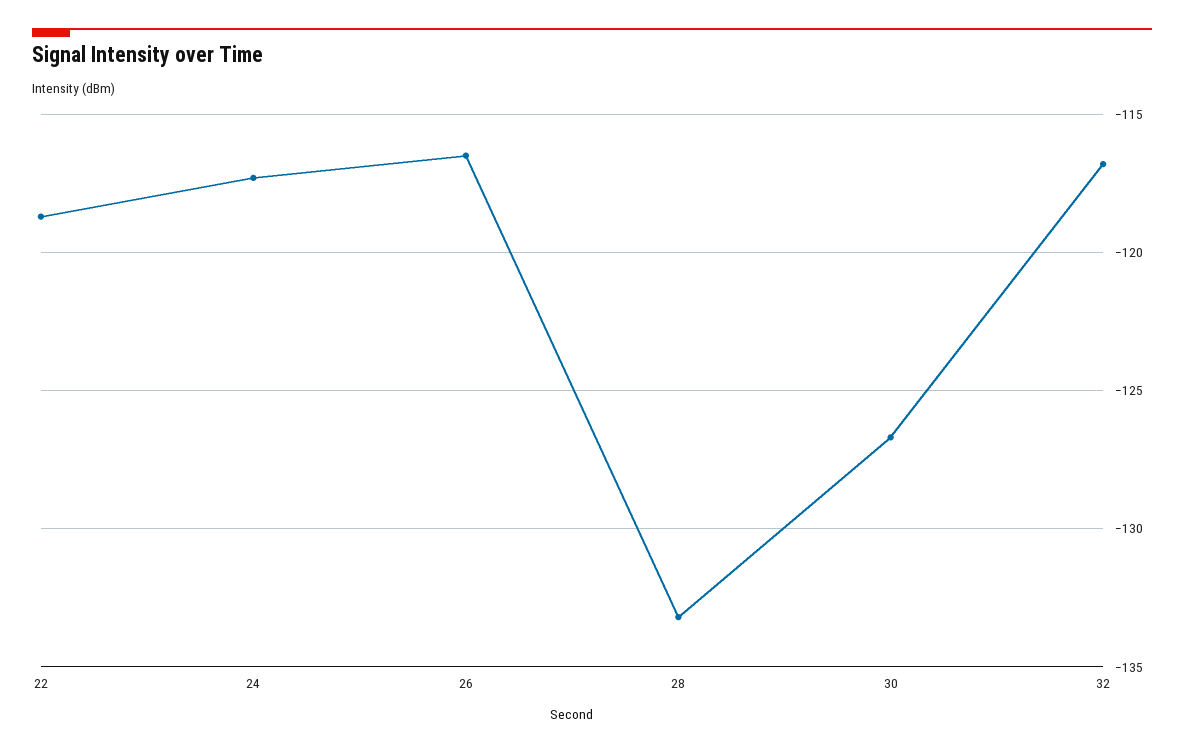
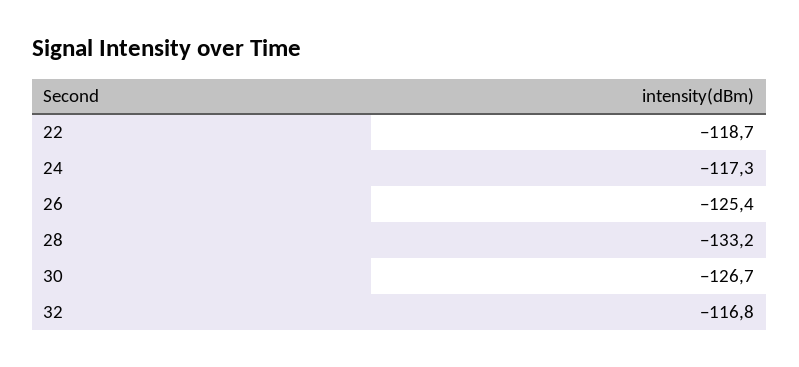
  {
    "22": -118.7,
    "24": -117.3,
-   "26": -116.5,
+   "26": -125.4,
    "28": -133.2,
    "30": -126.7,
    "32": -116.8
  }

